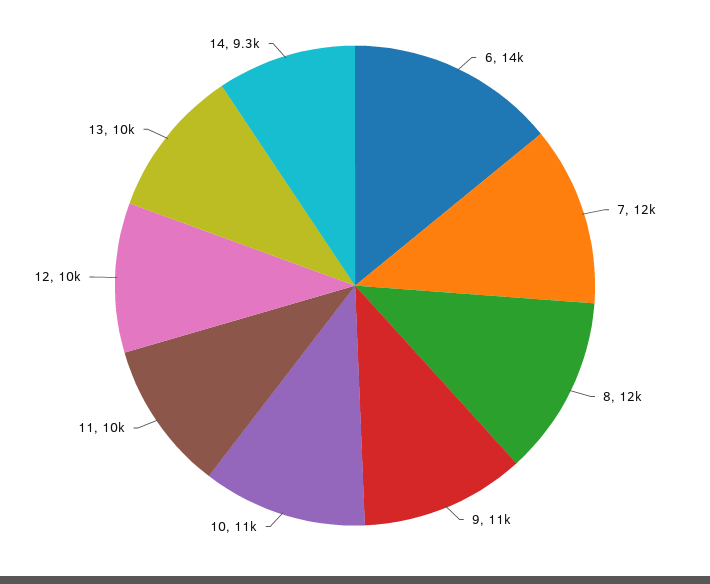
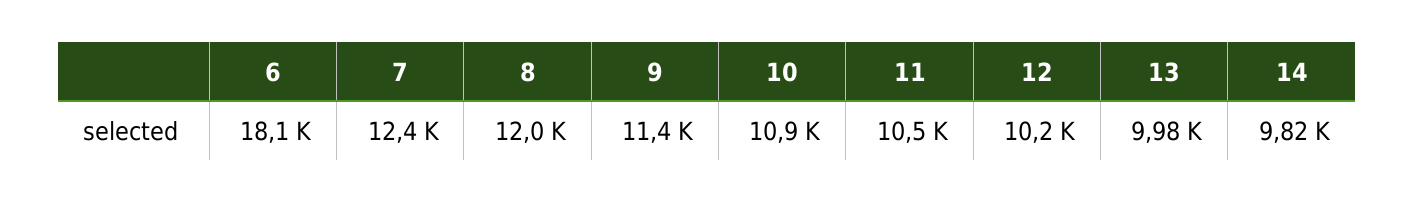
  {
-   "6": 14000,
+   "6": 18100,
    "7": 12400,
    "8": 12000,
    "9": 11400,
    "10": 10900,
    "11": 10500,
    "12": 10200,
    "13": 9980,
-   "14": 9300
+   "14": 9820
  }

